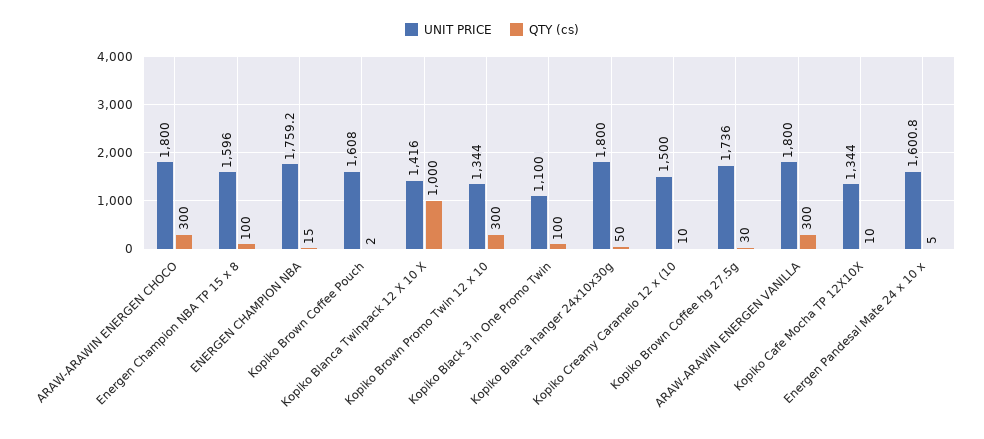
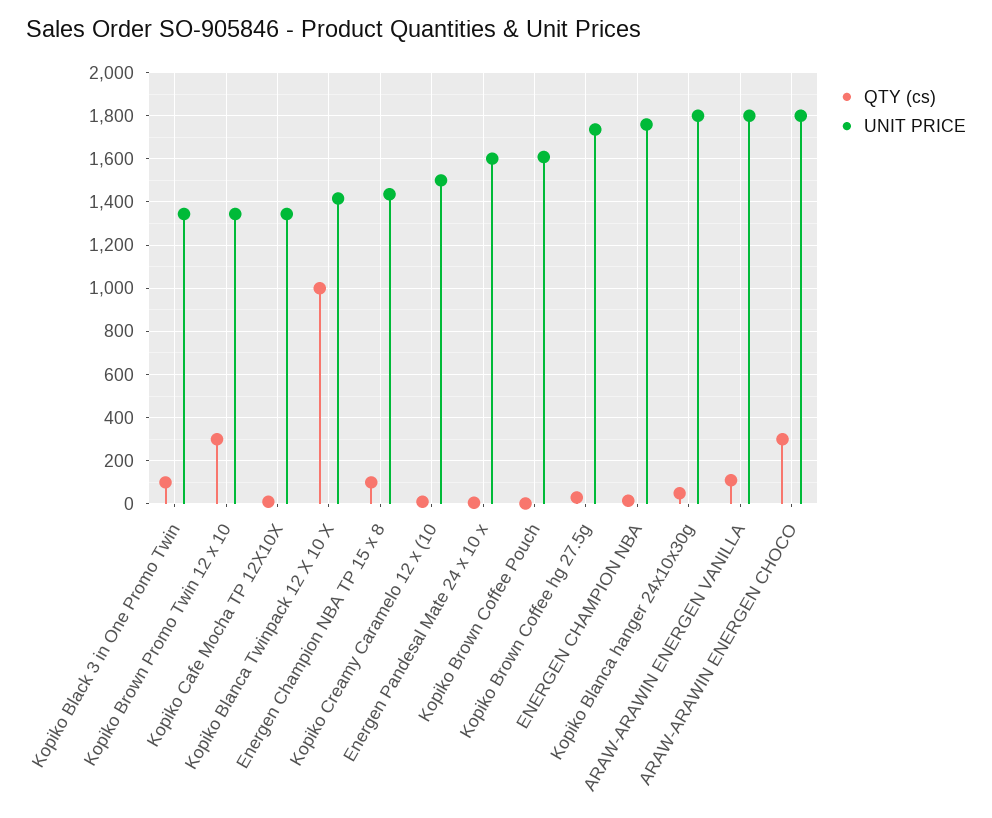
  {
    "UNIT PRICE": {
      "ARAW-ARAWIN ENERGEN CHOCO": 1800,
-     "Energen Champion NBA TP 15 x 8": 1596,
+     "Energen Champion NBA TP 15 x 8": 1450,
      "ENERGEN CHAMPION NBA": 1759.2,
      "Kopiko Brown Coffee Pouch": 1608,
      "Kopiko Blanca Twinpack 12 X 10 X": 1416,
      "Kopiko Brown Promo Twin 12 x 10": 1344,
-     "Kopiko Black 3 in One Promo Twin": 1100,
+     "Kopiko Black 3 in One Promo Twin": 1350,
      "Kopiko Blanca hanger 24x10x30g": 1800,
      "Kopiko Creamy Caramelo 12 x (10": 1500,
      "Kopiko Brown Coffee hg 27.5g": 1736,
      "ARAW-ARAWIN ENERGEN VANILLA": 1800,
      "Kopiko Cafe Mocha TP 12X10X": 1344,
      "Energen Pandesal Mate 24 x 10 x": 1600.8
    },
    "QTY (cs)": {
      "ARAW-ARAWIN ENERGEN CHOCO": 300,
      "Energen Champion NBA TP 15 x 8": 100,
      "ENERGEN CHAMPION NBA": 15,
      "Kopiko Brown Coffee Pouch": 2,
      "Kopiko Blanca Twinpack 12 X 10 X": 1000,
      "Kopiko Brown Promo Twin 12 x 10": 300,
      "Kopiko Black 3 in One Promo Twin": 100,
      "Kopiko Blanca hanger 24x10x30g": 50,
      "Kopiko Creamy Caramelo 12 x (10": 10,
      "Kopiko Brown Coffee hg 27.5g": 30,
-     "ARAW-ARAWIN ENERGEN VANILLA": 300,
+     "ARAW-ARAWIN ENERGEN VANILLA": 100,
      "Kopiko Cafe Mocha TP 12X10X": 10,
      "Energen Pandesal Mate 24 x 10 x": 5
    }
  }

